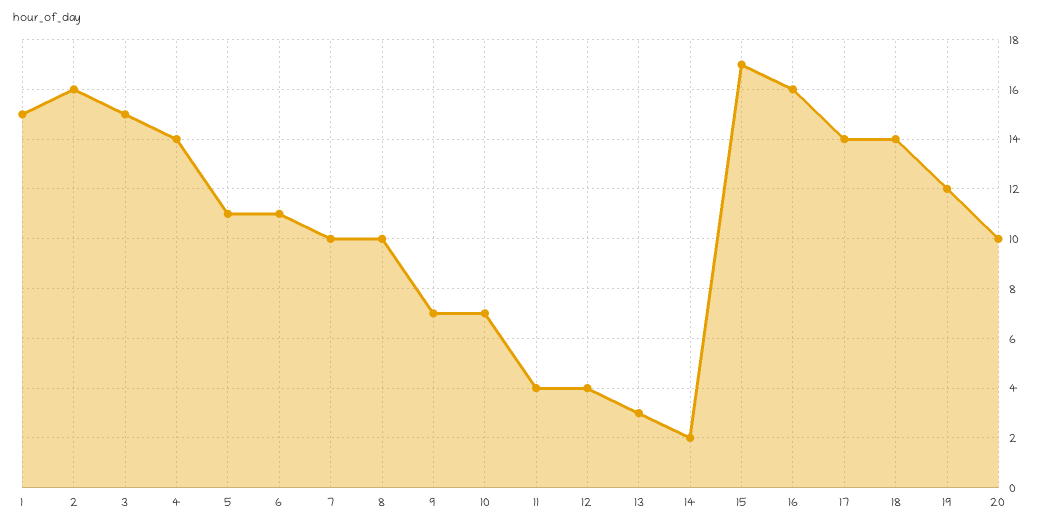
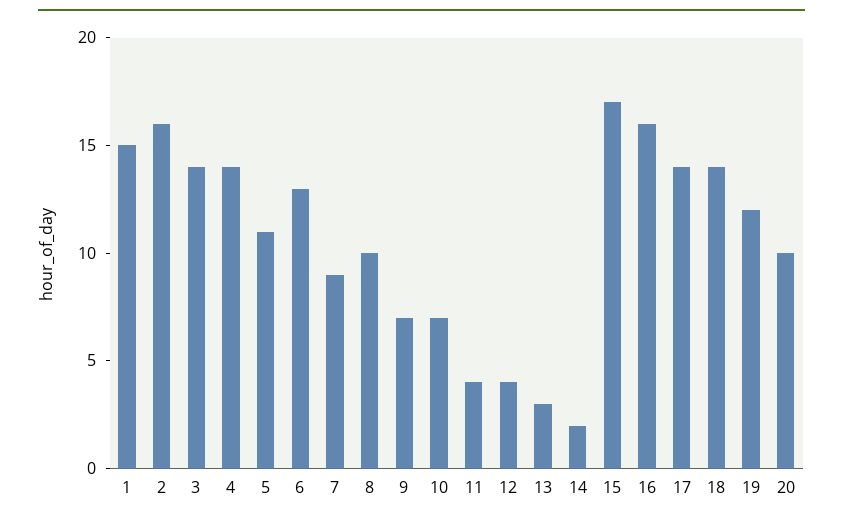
  {
    "1": 15,
    "2": 16,
-   "3": 15,
+   "3": 14,
    "4": 14,
    "5": 11,
-   "6": 11,
+   "6": 13,
-   "7": 10,
+   "7": 9,
    "8": 10,
    "9": 7,
    "10": 7,
    "11": 4,
    "12": 4,
    "13": 3,
    "14": 2,
    "15": 17,
    "16": 16,
    "17": 14,
    "18": 14,
    "19": 12,
    "20": 10
  }

